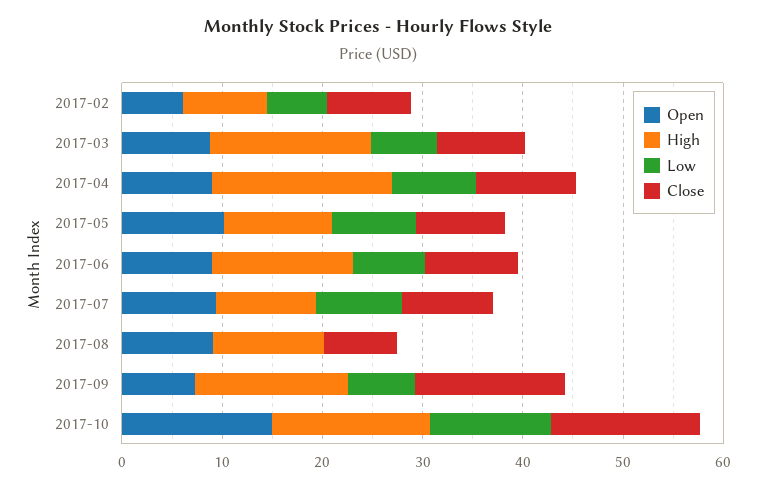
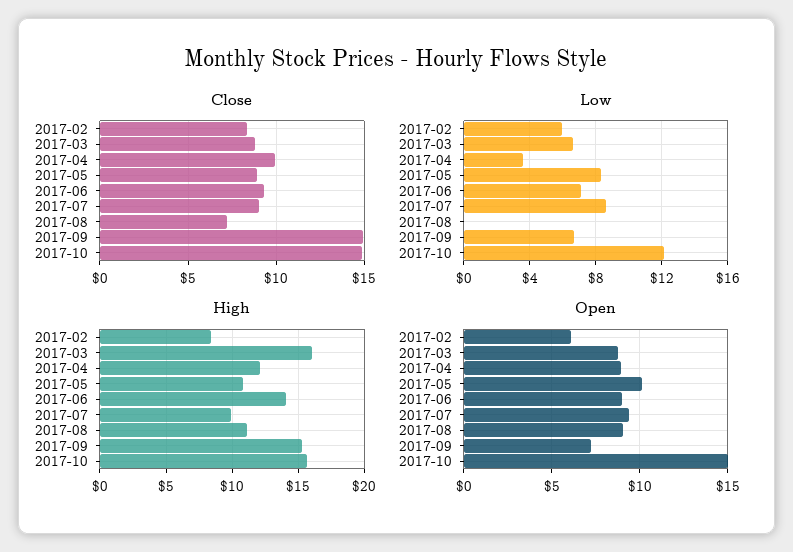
  {
    "Open": {
      "2017-02": 6,
      "2017-03": 9,
      "2017-04": 9,
      "2017-05": 10,
      "2017-06": 9,
      "2017-07": 9.5,
      "2017-08": 9,
      "2017-09": 7.5,
      "2017-10": 15
    },
    "High": {
      "2017-02": 8.5,
      "2017-03": 16,
-     "2017-04": 18,
+     "2017-04": 12,
      "2017-05": 11,
      "2017-06": 14,
      "2017-07": 10,
      "2017-08": 11,
      "2017-09": 15.5,
      "2017-10": 15.5
    },
    "Low": {
      "2017-02": 6,
      "2017-03": 6.5,
-     "2017-04": 8,
+     "2017-04": 3.5,
      "2017-05": 8.5,
      "2017-06": 7,
      "2017-07": 8.5,
      "2017-08": 0,
      "2017-09": 6.5,
      "2017-10": 12
    },
    "Close": {
      "2017-02": 8.5,
      "2017-03": 9,
      "2017-04": 10,
      "2017-05": 9,
      "2017-06": 9.5,
      "2017-07": 9,
      "2017-08": 7,
      "2017-09": 15,
      "2017-10": 15
    }
  }

